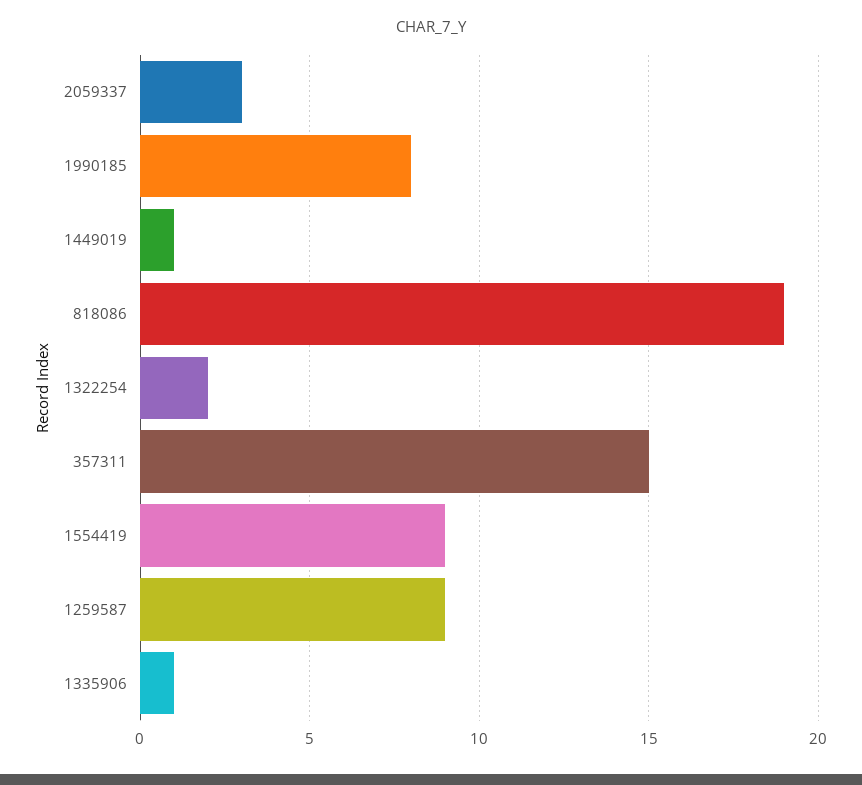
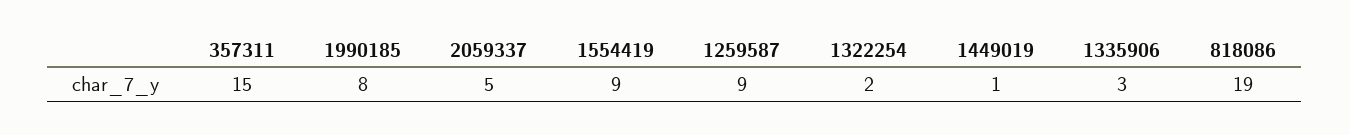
  {
-   "2059337": 3,
+   "2059337": 5,
    "1990185": 8,
    "1449019": 1,
    "818086": 19,
    "1322254": 2,
    "357311": 15,
    "1554419": 9,
    "1259587": 9,
-   "1335906": 1
+   "1335906": 3
  }

